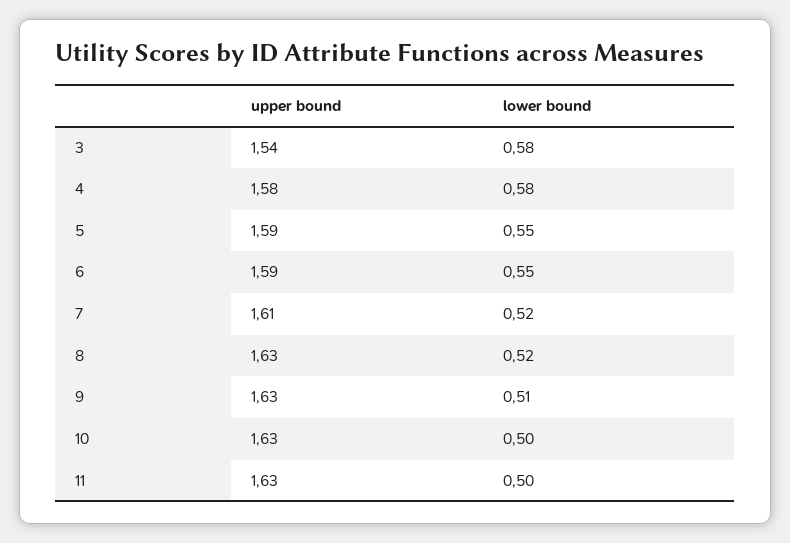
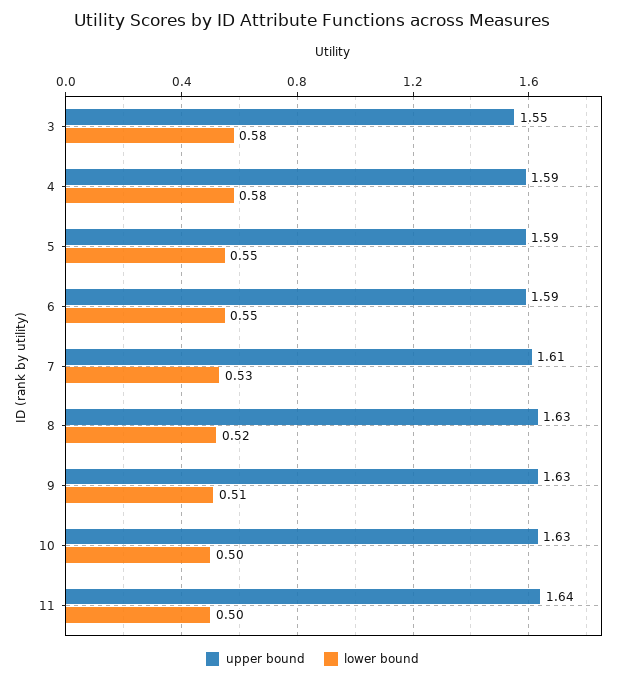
  {
    "upper bound": {
-     "3": 1.54,
+     "3": 1.55,
-     "4": 1.58,
+     "4": 1.59,
      "5": 1.59,
      "6": 1.59,
      "7": 1.61,
      "8": 1.63,
      "9": 1.63,
      "10": 1.63,
-     "11": 1.63
+     "11": 1.64
    },
    "lower bound": {
      "3": 0.58,
      "4": 0.58,
      "5": 0.55,
      "6": 0.55,
-     "7": 0.52,
+     "7": 0.53,
      "8": 0.52,
      "9": 0.51,
      "10": 0.5,
      "11": 0.5
    }
  }

